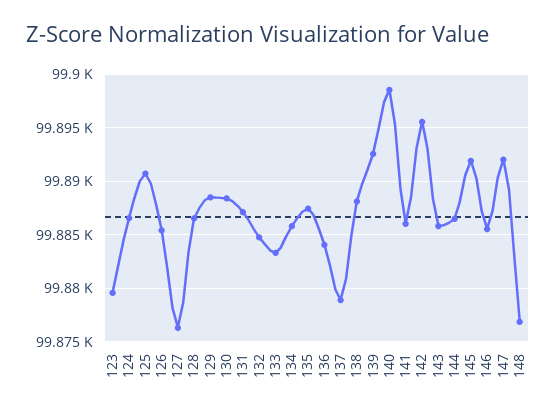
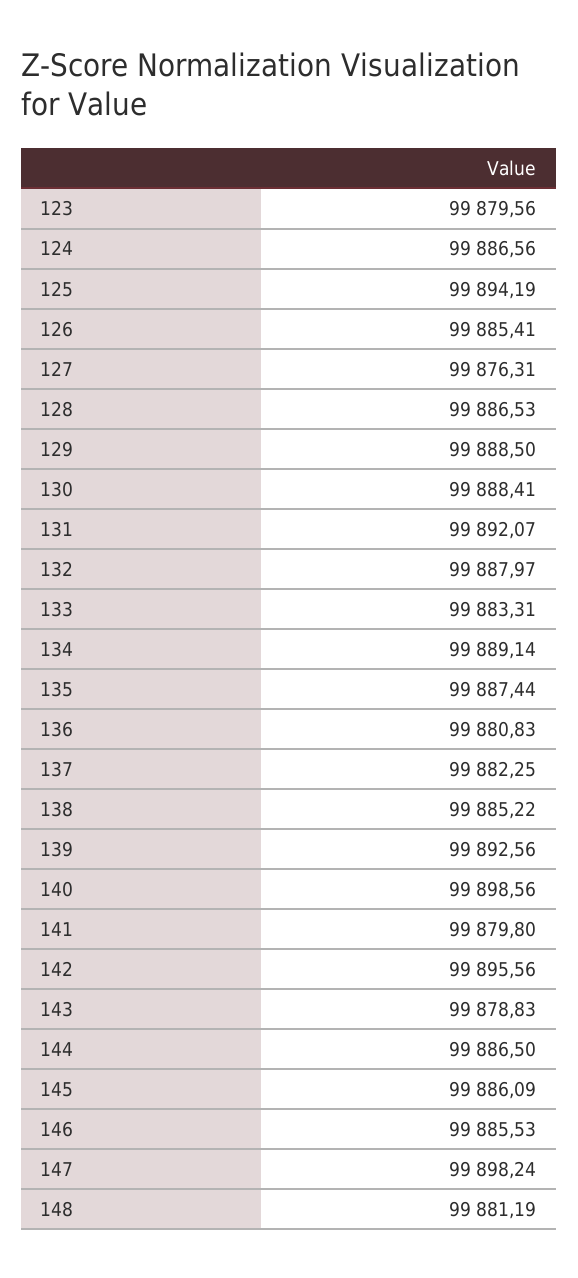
  {
    "123": 99879.56,
    "124": 99886.56,
-   "125": 99891,
+   "125": 99894.19,
    "126": 99885.41,
    "127": 99876.31,
    "128": 99886.53,
    "129": 99888.5,
    "130": 99888.41,
-   "131": 99887,
+   "131": 99892.07,
-   "132": 99885,
+   "132": 99887.97,
    "133": 99883.31,
-   "134": 99886,
+   "134": 99889.14,
    "135": 99887.44,
-   "136": 99884,
+   "136": 99880.83,
-   "137": 99879,
+   "137": 99882.25,
-   "138": 99888,
+   "138": 99885.22,
    "139": 99892.56,
    "140": 99898.56,
-   "141": 99886,
+   "141": 99879.8,
    "142": 99895.56,
-   "143": 99886,
+   "143": 99878.83,
    "144": 99886.5,
-   "145": 99892,
+   "145": 99886.09,
    "146": 99885.53,
-   "147": 99892,
+   "147": 99898.24,
-   "148": 99877
+   "148": 99881.19
  }

